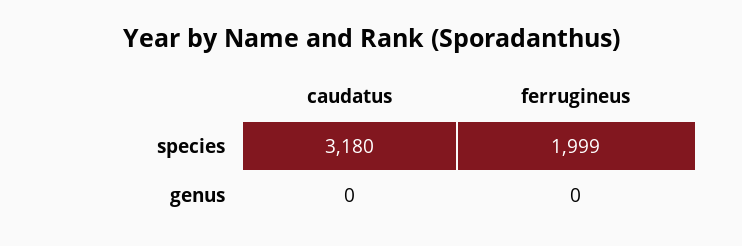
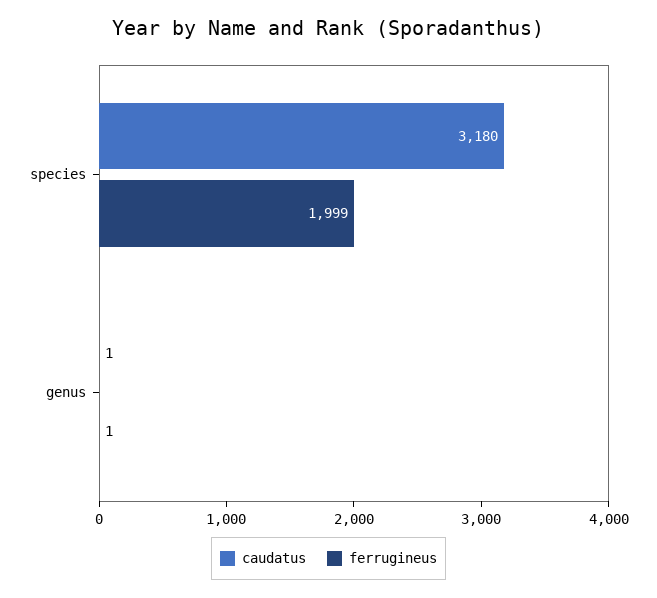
  {
    "caudatus": {
      "species": 3180,
-     "genus": 0
+     "genus": 1
    },
    "ferrugineus": {
      "species": 1999,
-     "genus": 0
+     "genus": 1
    }
  }

